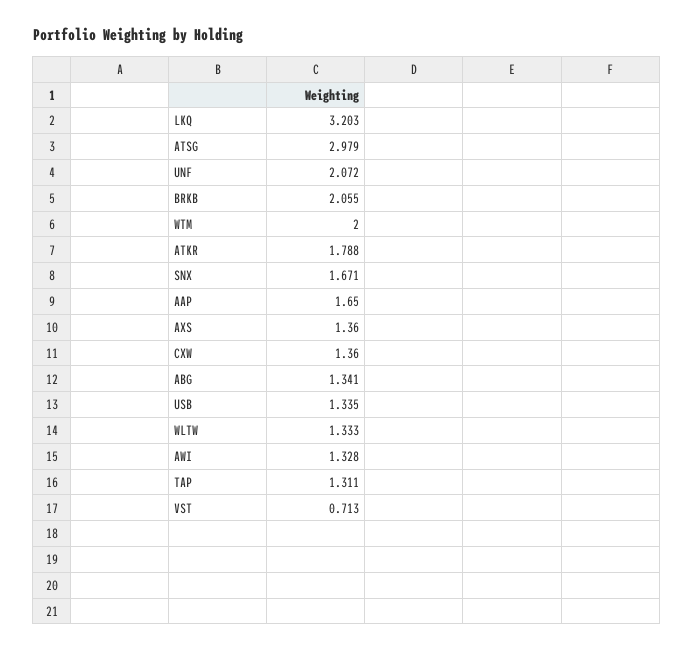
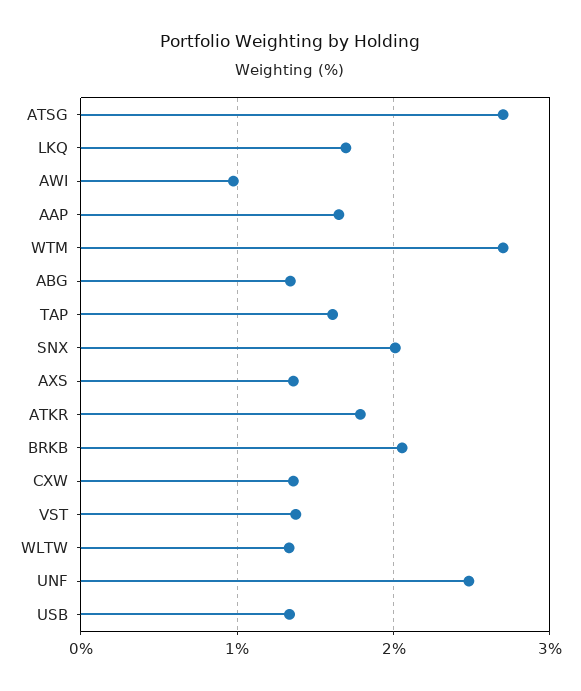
  {
-   "LKQ": 3.203,
+   "LKQ": 1.7,
-   "ATSG": 2.979,
+   "ATSG": 2.7,
-   "UNF": 2.072,
+   "UNF": 2.5,
    "BRKB": 2.055,
-   "WTM": 2,
+   "WTM": 2.7,
    "ATKR": 1.788,
-   "SNX": 1.671,
+   "SNX": 2,
    "AAP": 1.65,
    "AXS": 1.36,
    "CXW": 1.36,
    "ABG": 1.341,
    "USB": 1.335,
    "WLTW": 1.333,
-   "AWI": 1.328,
+   "AWI": 1,
-   "TAP": 1.311,
+   "TAP": 1.6,
-   "VST": 0.713
+   "VST": 1.4
  }

